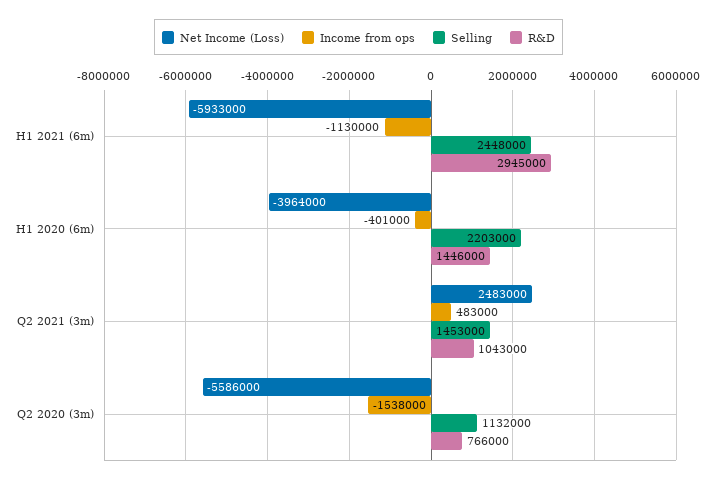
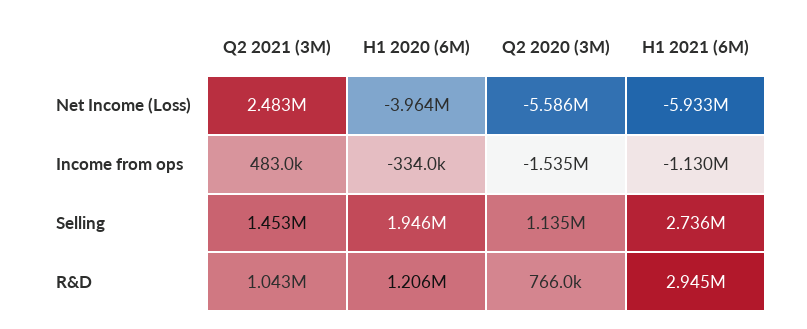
  {
    "Net Income (Loss)": {
      "H1 2021 (6m)": -5933000,
      "H1 2020 (6m)": -3964000,
      "Q2 2021 (3m)": 2483000,
      "Q2 2020 (3m)": -5586000
    },
    "Income from ops": {
      "H1 2021 (6m)": -1130000,
-     "H1 2020 (6m)": -401000,
+     "H1 2020 (6m)": -334000,
      "Q2 2021 (3m)": 483000,
-     "Q2 2020 (3m)": -1538000
+     "Q2 2020 (3m)": -1535000
    },
    "Selling": {
-     "H1 2021 (6m)": 2448000,
+     "H1 2021 (6m)": 2736000,
-     "H1 2020 (6m)": 2203000,
+     "H1 2020 (6m)": 1946000,
      "Q2 2021 (3m)": 1453000,
-     "Q2 2020 (3m)": 1132000
+     "Q2 2020 (3m)": 1135000
    },
    "R&D": {
      "H1 2021 (6m)": 2945000,
-     "H1 2020 (6m)": 1446000,
+     "H1 2020 (6m)": 1206000,
      "Q2 2021 (3m)": 1043000,
      "Q2 2020 (3m)": 766000
    }
  }

